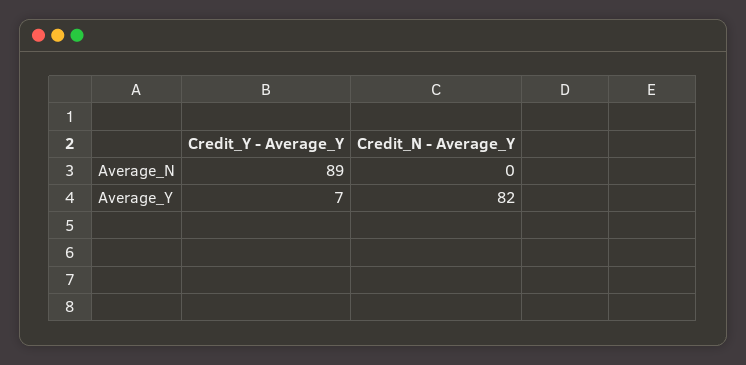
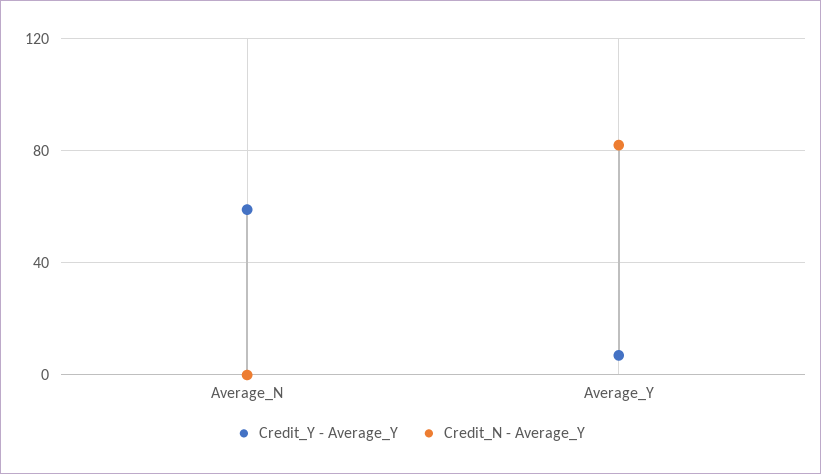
  {
    "Credit_Y - Average_Y": {
-     "Average_N": 89,
+     "Average_N": 60,
      "Average_Y": 7
    },
    "Credit_N - Average_Y": {
      "Average_N": 0,
      "Average_Y": 82
    }
  }

